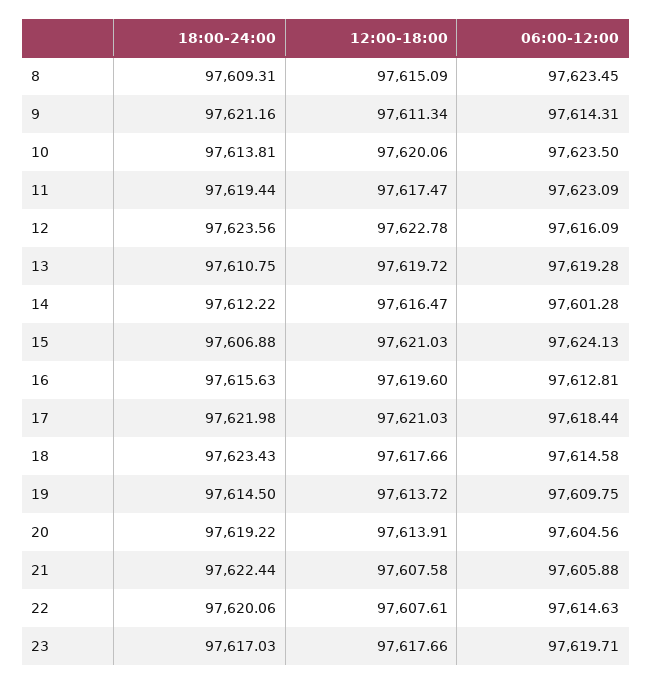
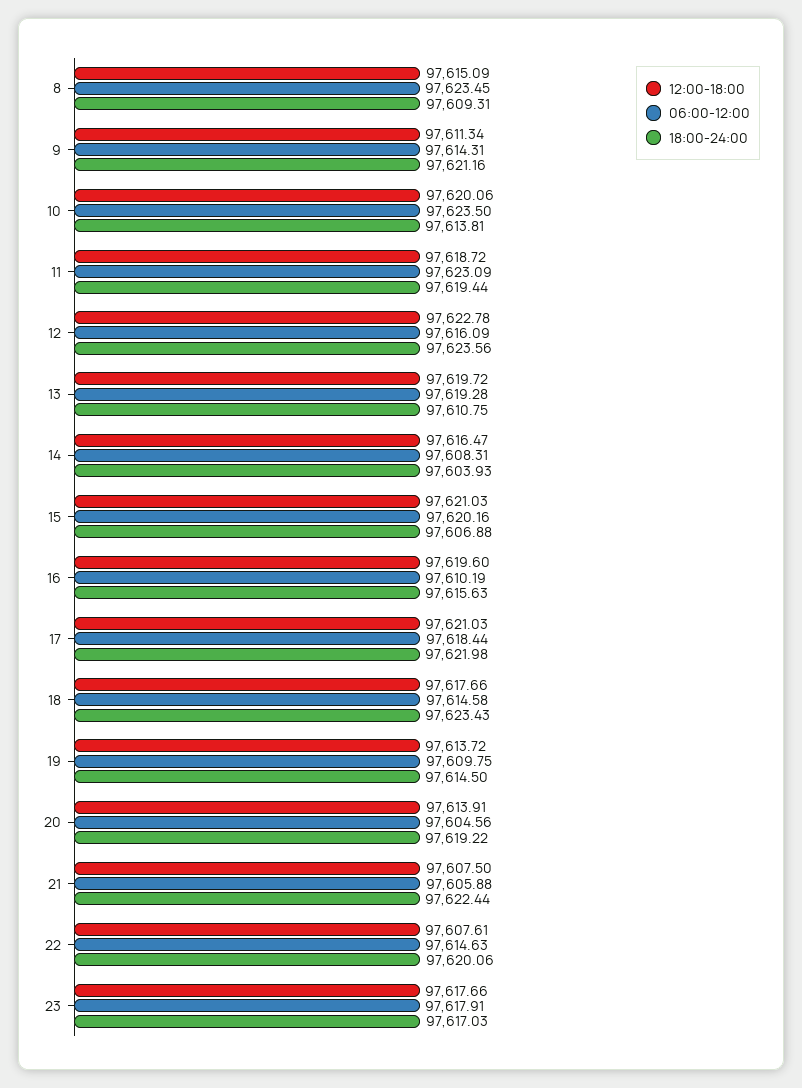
  {
    "18:00-24:00": {
      "8": 97609.31,
      "9": 97621.16,
      "10": 97613.81,
      "11": 97619.44,
      "12": 97623.56,
      "13": 97610.75,
-     "14": 97612.22,
+     "14": 97603.93,
      "15": 97606.88,
      "16": 97615.63,
      "17": 97621.98,
      "18": 97623.43,
      "19": 97614.5,
      "20": 97619.22,
      "21": 97622.44,
      "22": 97620.06,
      "23": 97617.03
    },
    "12:00-18:00": {
      "8": 97615.09,
      "9": 97611.34,
      "10": 97620.06,
-     "11": 97617.47,
+     "11": 97618.72,
      "12": 97622.78,
      "13": 97619.72,
      "14": 97616.47,
      "15": 97621.03,
      "16": 97619.6,
      "17": 97621.03,
      "18": 97617.66,
      "19": 97613.72,
      "20": 97613.91,
-     "21": 97607.58,
+     "21": 97607.5,
      "22": 97607.61,
      "23": 97617.66
    },
    "06:00-12:00": {
      "8": 97623.45,
      "9": 97614.31,
      "10": 97623.5,
      "11": 97623.09,
      "12": 97616.09,
      "13": 97619.28,
-     "14": 97601.28,
+     "14": 97608.31,
-     "15": 97624.13,
+     "15": 97620.16,
-     "16": 97612.81,
+     "16": 97610.19,
      "17": 97618.44,
      "18": 97614.58,
      "19": 97609.75,
      "20": 97604.56,
      "21": 97605.88,
      "22": 97614.63,
-     "23": 97619.71
+     "23": 97617.91
    }
  }

